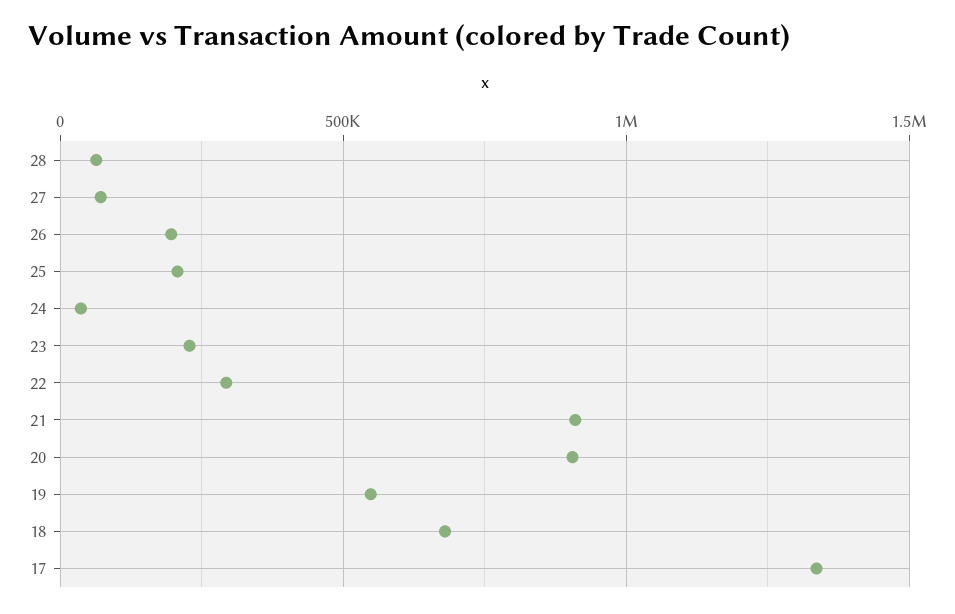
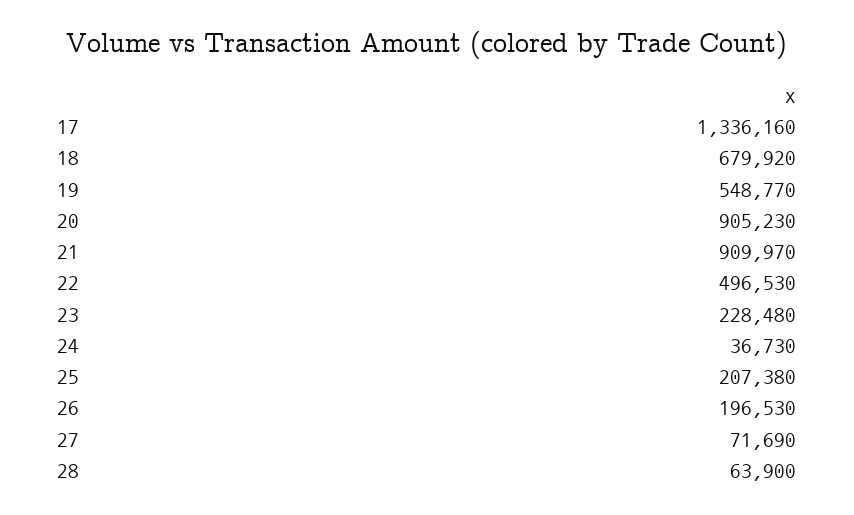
  {
    "28": 63900,
    "27": 71690,
    "26": 196530,
    "25": 207380,
    "24": 36730,
    "23": 228480,
-   "22": 300000,
+   "22": 496530,
    "21": 909970,
    "20": 905230,
    "19": 548770,
    "18": 679920,
    "17": 1336160
  }

